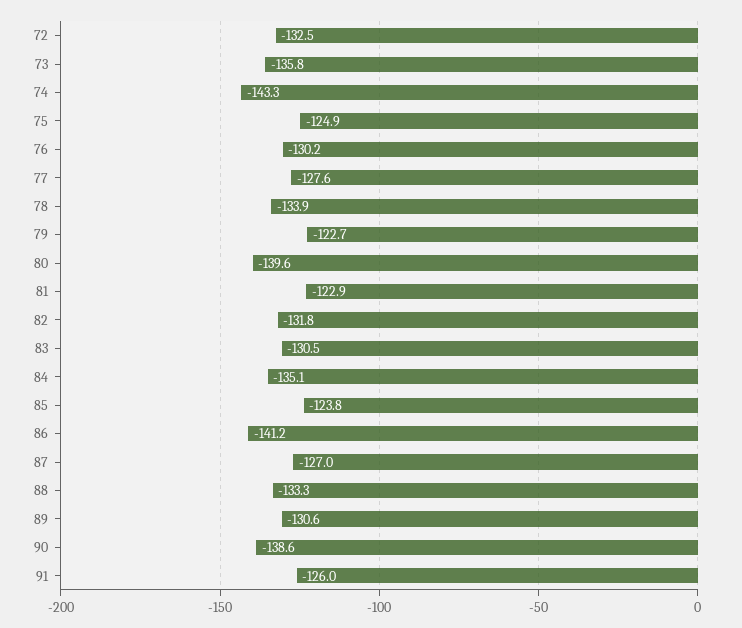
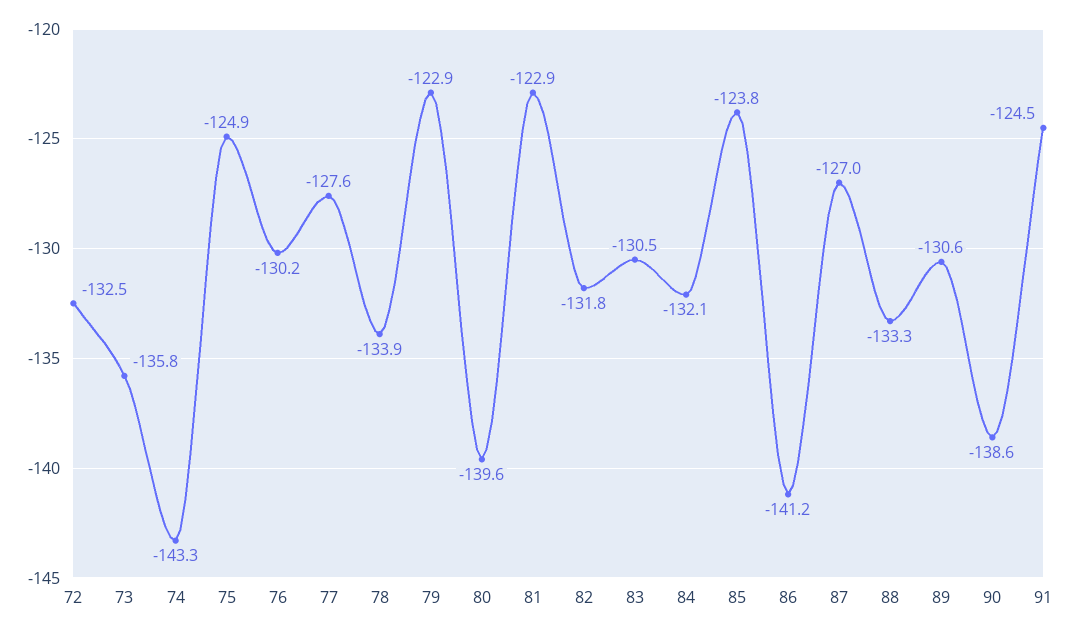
  {
    "72": -132.5,
    "73": -135.8,
    "74": -143.3,
    "75": -124.9,
    "76": -130.2,
    "77": -127.6,
    "78": -133.9,
-   "79": -122.7,
+   "79": -122.9,
    "80": -139.6,
    "81": -122.9,
    "82": -131.8,
    "83": -130.5,
-   "84": -135.1,
+   "84": -132.1,
    "85": -123.8,
    "86": -141.2,
    "87": -127,
    "88": -133.3,
    "89": -130.6,
    "90": -138.6,
-   "91": -126
+   "91": -124.5
  }

